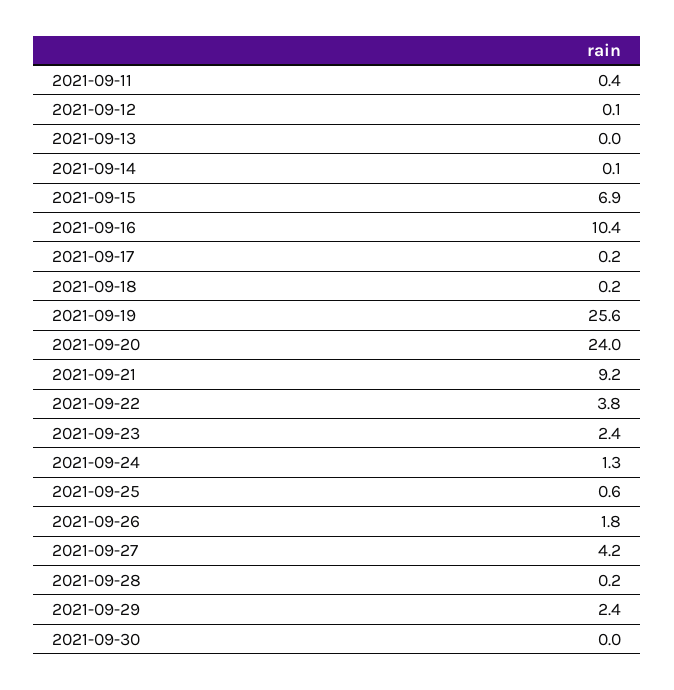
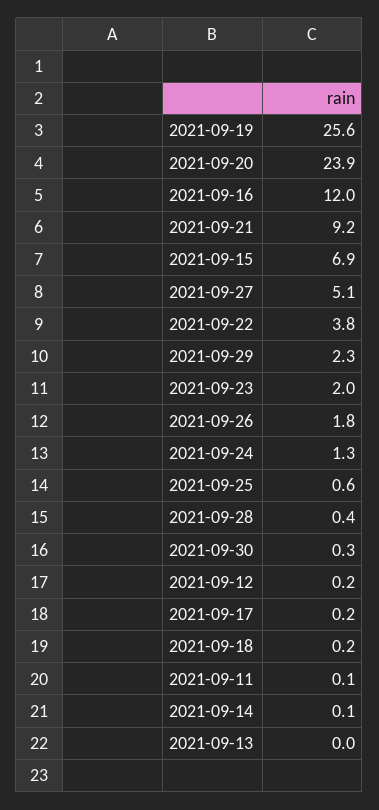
  {
-   "2021-09-11": 0.4,
+   "2021-09-11": 0.1,
-   "2021-09-12": 0.1,
+   "2021-09-12": 0.2,
    "2021-09-13": 0,
    "2021-09-14": 0.1,
    "2021-09-15": 6.9,
-   "2021-09-16": 10.4,
+   "2021-09-16": 12,
    "2021-09-17": 0.2,
    "2021-09-18": 0.2,
    "2021-09-19": 25.6,
-   "2021-09-20": 24,
+   "2021-09-20": 23.9,
    "2021-09-21": 9.2,
    "2021-09-22": 3.8,
-   "2021-09-23": 2.4,
+   "2021-09-23": 2,
    "2021-09-24": 1.3,
    "2021-09-25": 0.6,
    "2021-09-26": 1.8,
-   "2021-09-27": 4.2,
+   "2021-09-27": 5.1,
-   "2021-09-28": 0.2,
+   "2021-09-28": 0.4,
-   "2021-09-29": 2.4,
+   "2021-09-29": 2.3,
-   "2021-09-30": 0
+   "2021-09-30": 0.3
  }

